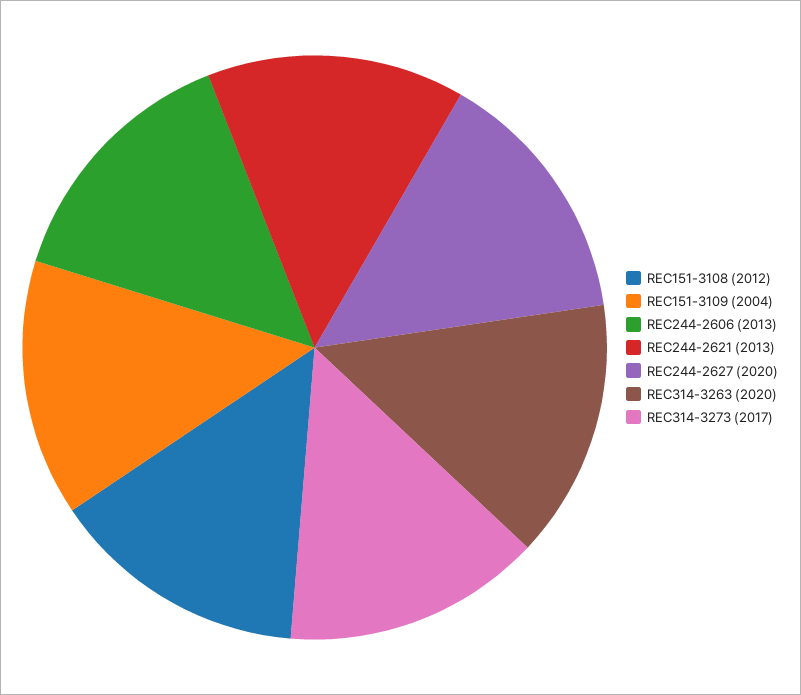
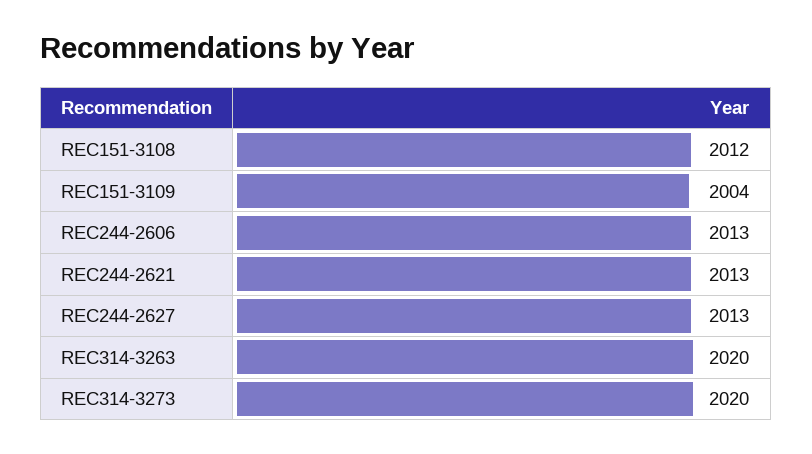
  {
    "REC151-3108": 2012,
    "REC151-3109": 2004,
    "REC244-2606": 2013,
    "REC244-2621": 2013,
-   "REC244-2627": 2020,
+   "REC244-2627": 2013,
    "REC314-3263": 2020,
-   "REC314-3273": 2017
+   "REC314-3273": 2020
  }

